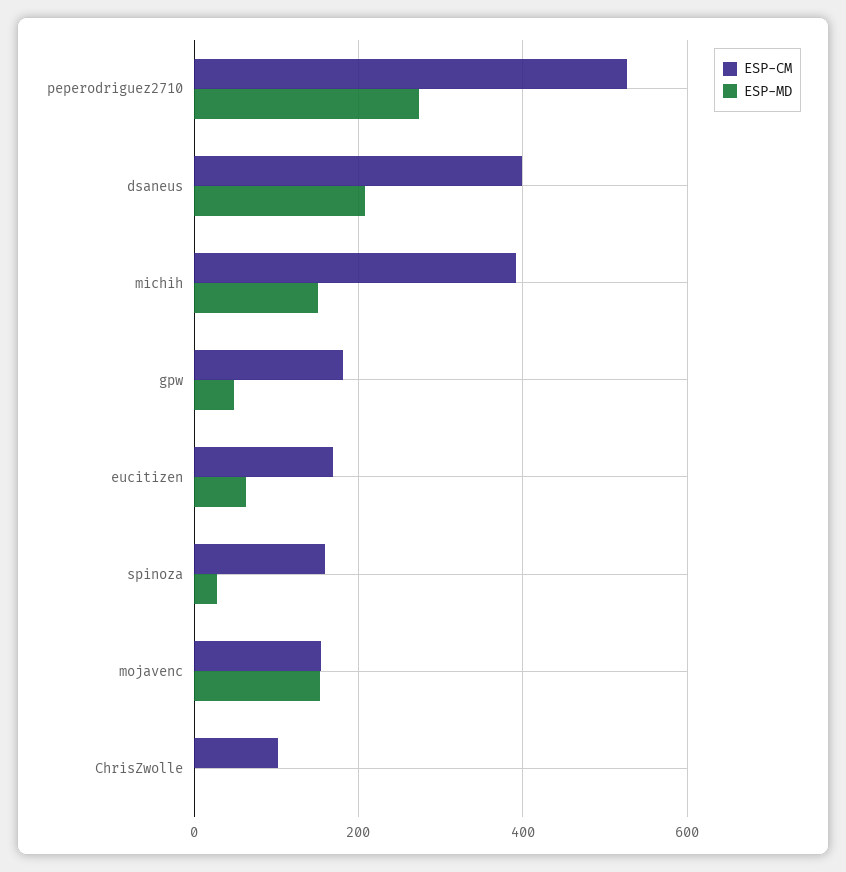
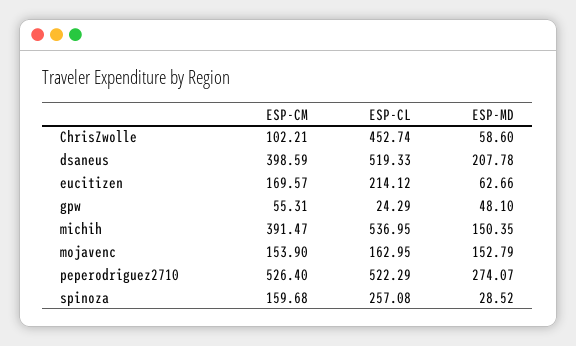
  {
    "ESP-CM": {
      "peperodriguez2710": 526.4,
      "dsaneus": 398.59,
      "michih": 391.47,
-     "gpw": 180,
+     "gpw": 55.31,
      "eucitizen": 169.57,
      "spinoza": 159.68,
      "mojavenc": 153.9,
      "ChrisZwolle": 102.21
    },
    "ESP-MD": {
      "peperodriguez2710": 274.07,
      "dsaneus": 207.78,
      "michih": 150.35,
      "gpw": 48.1,
      "eucitizen": 62.66,
      "spinoza": 28.52,
      "mojavenc": 152.79,
-     "ChrisZwolle": 0
+     "ChrisZwolle": 58.6
-   }
+   },
+   "ESP-CL": {
+     "ChrisZwolle": 452.74,
+     "dsaneus": 519.33,
+     "eucitizen": 214.12,
+     "gpw": 24.29,
+     "michih": 536.95,
+     "mojavenc": 162.95,
+     "peperodriguez2710": 522.29,
+     "spinoza": 257.08
+   }
  }

